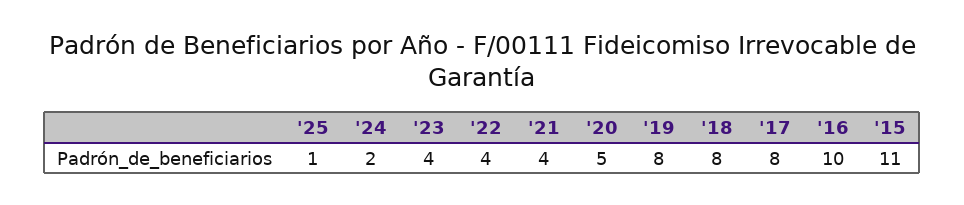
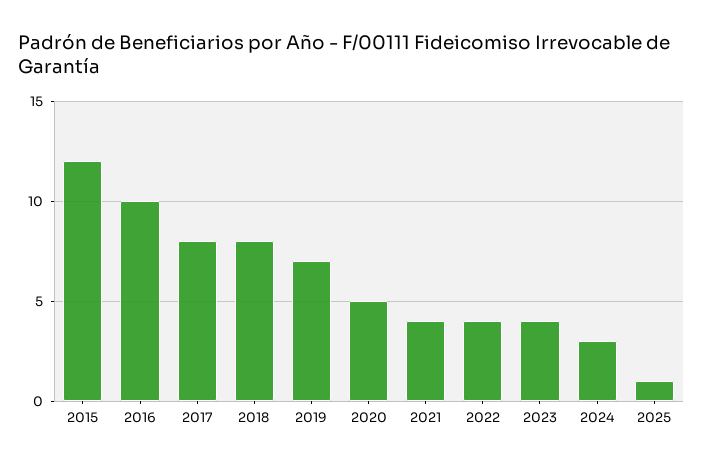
  {
    "'25": 1,
-   "'24": 2,
+   "'24": 3,
    "'23": 4,
    "'22": 4,
    "'21": 4,
    "'20": 5,
-   "'19": 8,
+   "'19": 7,
    "'18": 8,
    "'17": 8,
    "'16": 10,
-   "'15": 11
+   "'15": 12
  }

